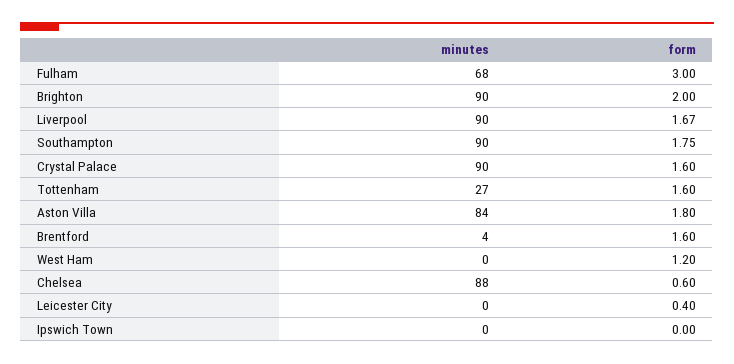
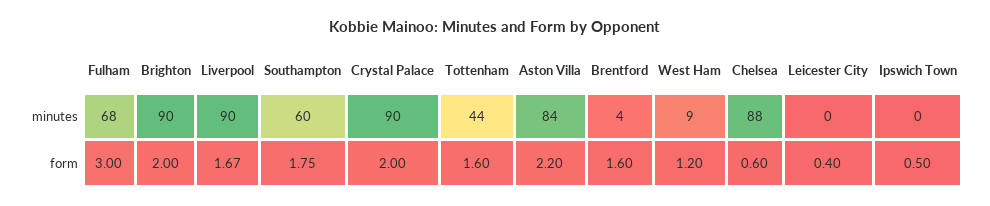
  {
    "minutes": {
      "Fulham": 68,
      "Brighton": 90,
      "Liverpool": 90,
-     "Southampton": 90,
+     "Southampton": 60,
      "Crystal Palace": 90,
-     "Tottenham": 27,
+     "Tottenham": 44,
      "Aston Villa": 84,
      "Brentford": 4,
-     "West Ham": 0,
+     "West Ham": 9,
      "Chelsea": 88,
      "Leicester City": 0,
      "Ipswich Town": 0
    },
    "form": {
      "Fulham": 3,
      "Brighton": 2,
      "Liverpool": 1.67,
      "Southampton": 1.75,
-     "Crystal Palace": 1.6,
+     "Crystal Palace": 2,
      "Tottenham": 1.6,
-     "Aston Villa": 1.8,
+     "Aston Villa": 2.2,
      "Brentford": 1.6,
      "West Ham": 1.2,
      "Chelsea": 0.6,
      "Leicester City": 0.4,
-     "Ipswich Town": 0
+     "Ipswich Town": 0.5
    }
  }

